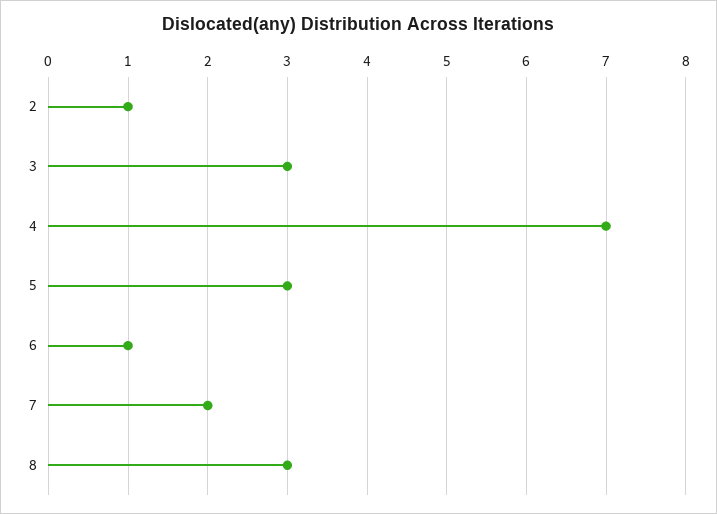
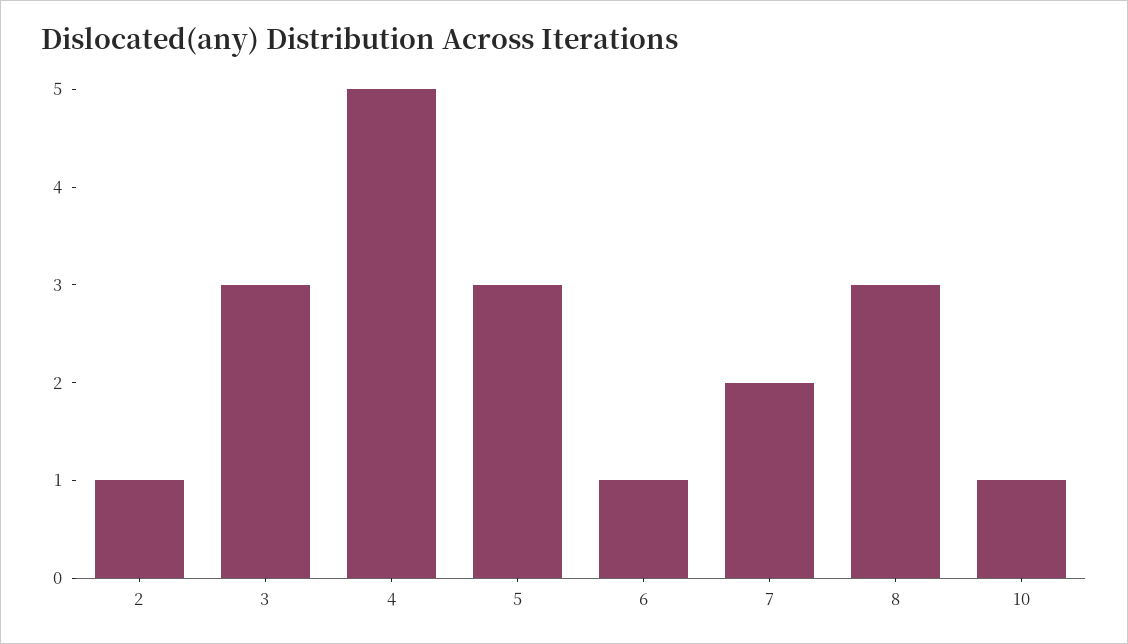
  {
    "2": 1,
    "3": 3,
-   "4": 7,
+   "4": 5,
    "5": 3,
    "6": 1,
    "7": 2,
-   "8": 3
+   "8": 3,
+   "10": 1
  }

